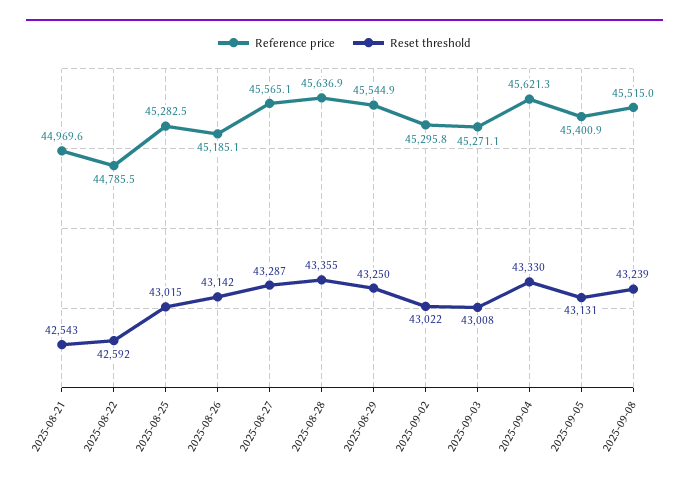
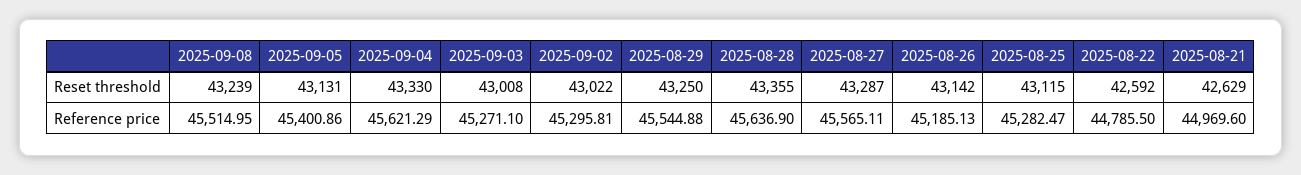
  {
    "Reference price": {
      "2025-08-21": 44969.6,
      "2025-08-22": 44785.5,
      "2025-08-25": 45282.47,
      "2025-08-26": 45185.13,
      "2025-08-27": 45565.11,
      "2025-08-28": 45636.9,
      "2025-08-29": 45544.88,
      "2025-09-02": 45295.81,
      "2025-09-03": 45271.1,
      "2025-09-04": 45621.29,
      "2025-09-05": 45400.86,
      "2025-09-08": 45514.95
    },
    "Reset threshold": {
-     "2025-08-21": 42543,
+     "2025-08-21": 42629,
      "2025-08-22": 42592,
-     "2025-08-25": 43015,
+     "2025-08-25": 43115,
      "2025-08-26": 43142,
      "2025-08-27": 43287,
      "2025-08-28": 43355,
      "2025-08-29": 43250,
      "2025-09-02": 43022,
      "2025-09-03": 43008,
      "2025-09-04": 43330,
      "2025-09-05": 43131,
      "2025-09-08": 43239
    }
  }

